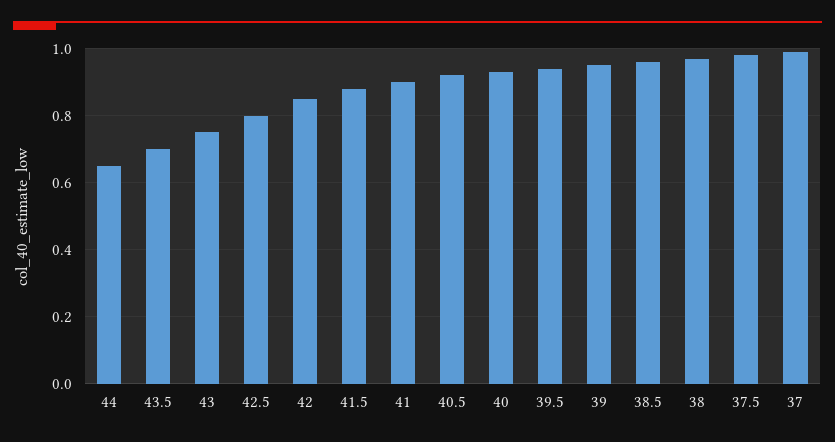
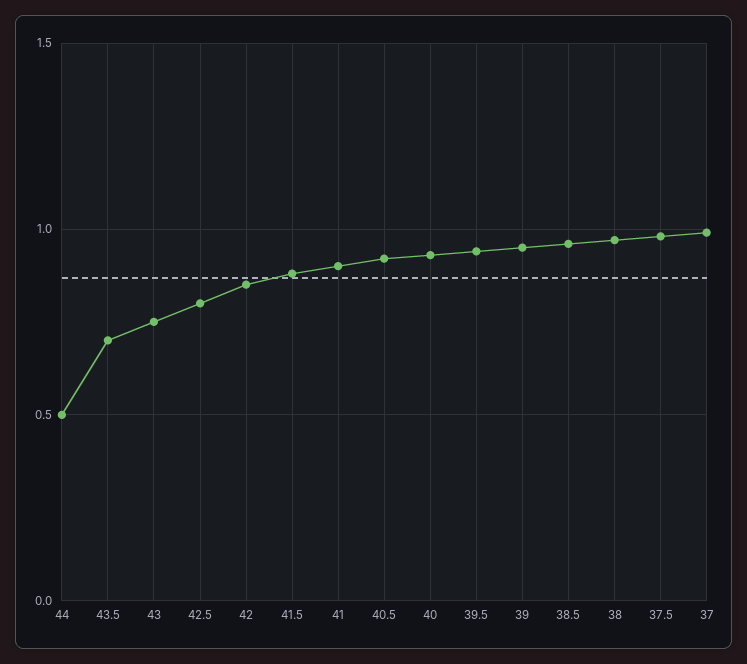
  {
-   "44": 0.65,
+   "44": 0.5,
    "43.5": 0.7,
    "43": 0.75,
    "42.5": 0.8,
    "42": 0.85,
    "41.5": 0.9,
    "41": 0.9,
    "40.5": 0.9,
    "40": 0.95,
    "39.5": 0.95,
    "39": 0.95,
    "38.5": 0.95,
    "38": 0.95,
    "37.5": 1,
    "37": 1
  }

